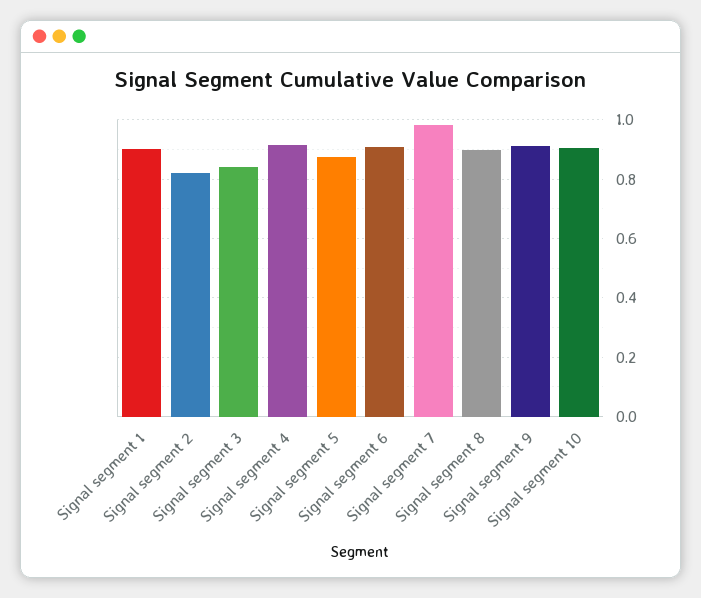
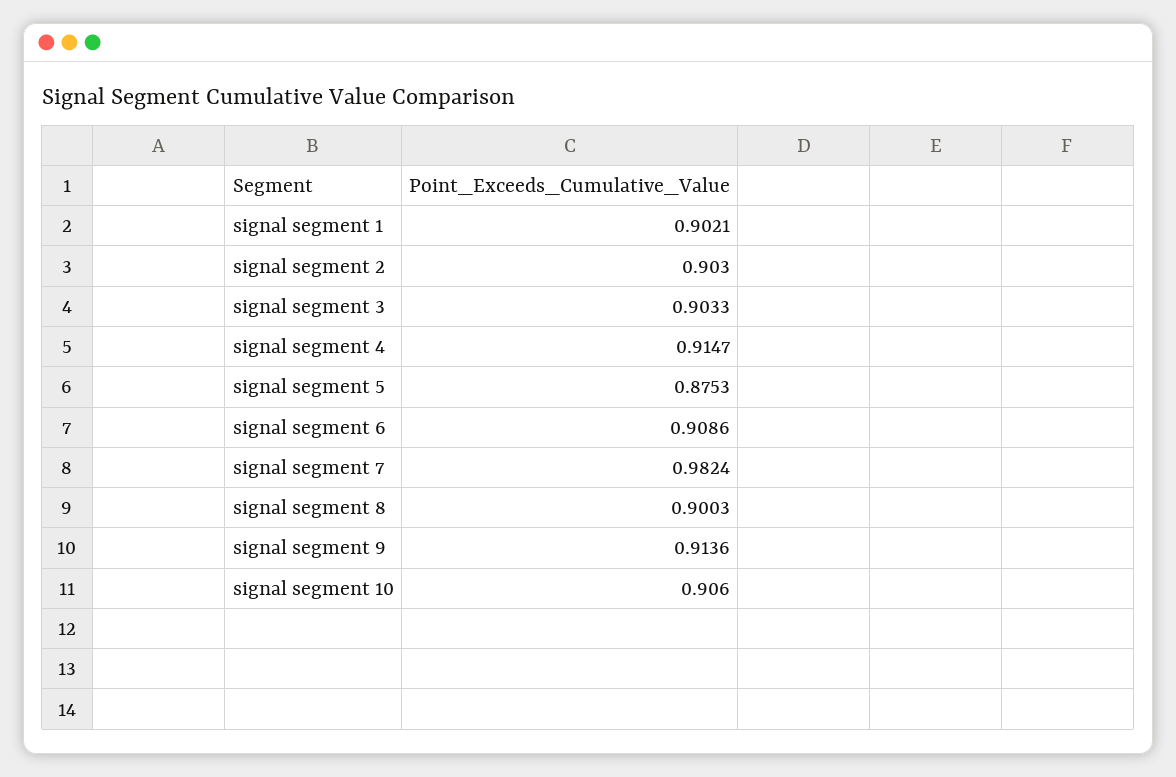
  {
    "Signal segment 1": 0.9021,
-   "Signal segment 2": 0.825,
+   "Signal segment 2": 0.903,
-   "Signal segment 3": 0.85,
+   "Signal segment 3": 0.9033,
    "Signal segment 4": 0.9147,
    "Signal segment 5": 0.8753,
    "Signal segment 6": 0.9086,
    "Signal segment 7": 0.9824,
    "Signal segment 8": 0.9003,
    "Signal segment 9": 0.9136,
    "Signal segment 10": 0.906
  }

